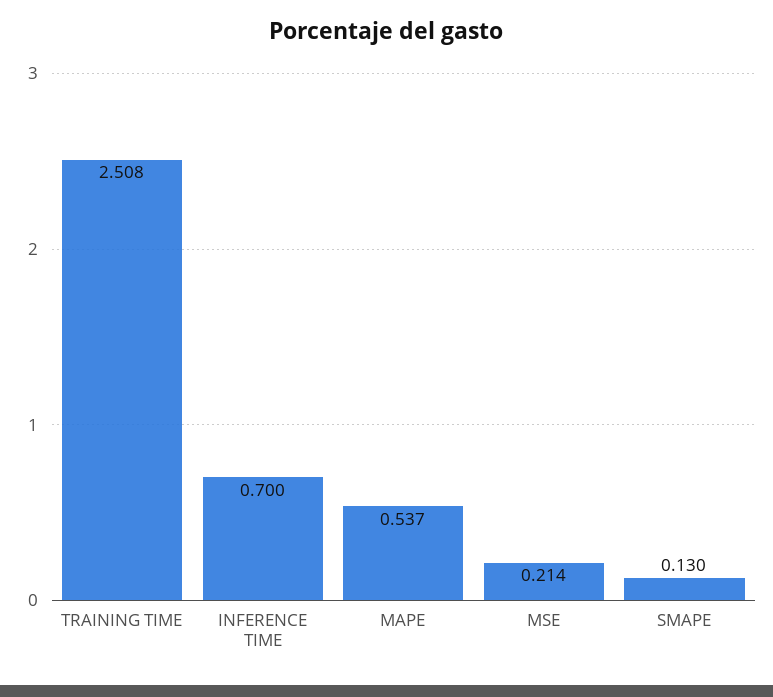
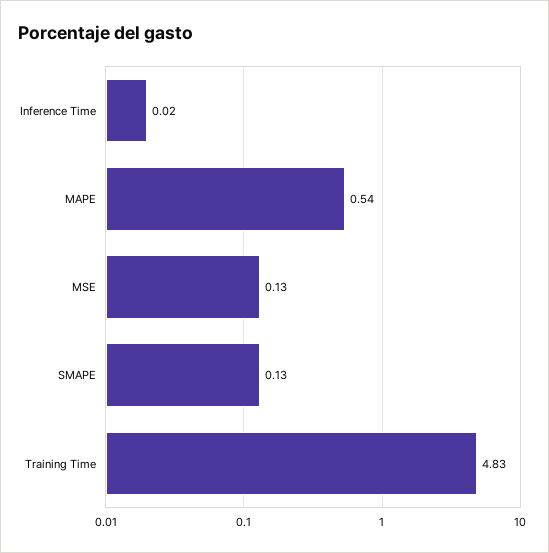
  {
-   "TRAINING TIME": 2.508,
+   "TRAINING TIME": 4.83,
-   "INFERENCE TIME": 0.7,
+   "INFERENCE TIME": 0.02,
    "MAPE": 0.537,
-   "MSE": 0.214,
+   "MSE": 0.13,
    "SMAPE": 0.13
  }

